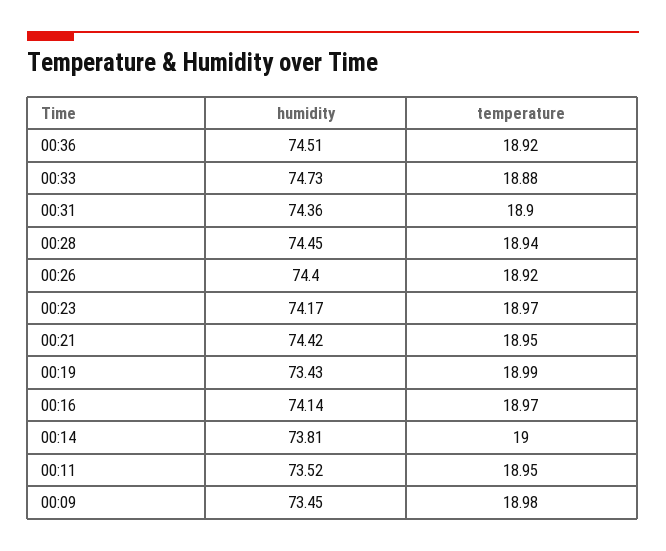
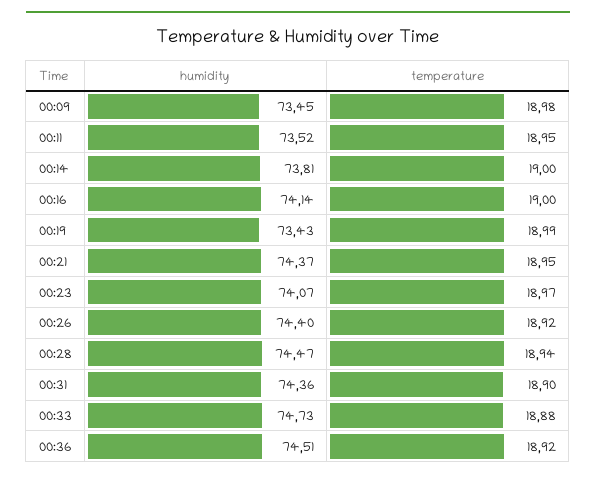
  {
    "humidity": {
      "00:36": 74.51,
      "00:33": 74.73,
      "00:31": 74.36,
-     "00:28": 74.45,
+     "00:28": 74.47,
      "00:26": 74.4,
-     "00:23": 74.17,
+     "00:23": 74.07,
-     "00:21": 74.42,
+     "00:21": 74.37,
      "00:19": 73.43,
      "00:16": 74.14,
      "00:14": 73.81,
      "00:11": 73.52,
      "00:09": 73.45
    },
    "temperature": {
      "00:36": 18.92,
      "00:33": 18.88,
      "00:31": 18.9,
      "00:28": 18.94,
      "00:26": 18.92,
      "00:23": 18.97,
      "00:21": 18.95,
      "00:19": 18.99,
-     "00:16": 18.97,
+     "00:16": 19,
      "00:14": 19,
      "00:11": 18.95,
      "00:09": 18.98
    }
  }

